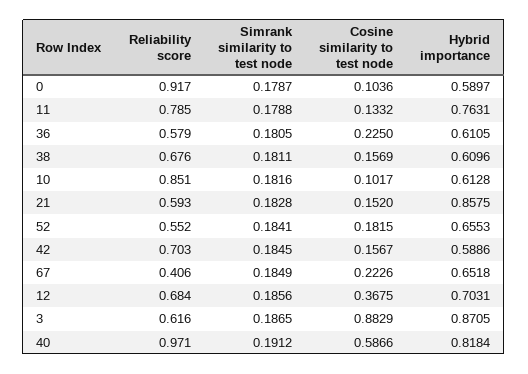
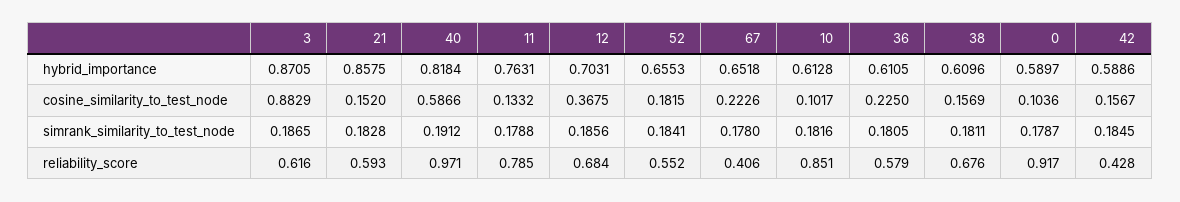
  {
    "Reliability score": {
      "0": 0.917,
      "11": 0.785,
      "36": 0.579,
      "38": 0.676,
      "10": 0.851,
      "21": 0.593,
      "52": 0.552,
-     "42": 0.703,
+     "42": 0.428,
      "67": 0.406,
      "12": 0.684,
      "3": 0.616,
      "40": 0.971
    },
    "Simrank similarity to test node": {
      "0": 0.1787,
      "11": 0.1788,
      "36": 0.1805,
      "38": 0.1811,
      "10": 0.1816,
      "21": 0.1828,
      "52": 0.1841,
      "42": 0.1845,
-     "67": 0.1849,
+     "67": 0.178,
      "12": 0.1856,
      "3": 0.1865,
      "40": 0.1912
    },
    "Cosine similarity to test node": {
      "0": 0.1036,
      "11": 0.1332,
      "36": 0.225,
      "38": 0.1569,
      "10": 0.1017,
      "21": 0.152,
      "52": 0.1815,
      "42": 0.1567,
      "67": 0.2226,
      "12": 0.3675,
      "3": 0.8829,
      "40": 0.5866
    },
    "Hybrid importance": {
      "0": 0.5897,
      "11": 0.7631,
      "36": 0.6105,
      "38": 0.6096,
      "10": 0.6128,
      "21": 0.8575,
      "52": 0.6553,
      "42": 0.5886,
      "67": 0.6518,
      "12": 0.7031,
      "3": 0.8705,
      "40": 0.8184
    }
  }

